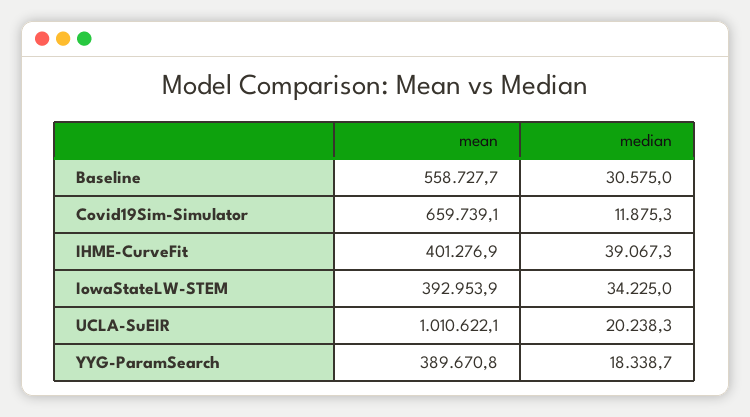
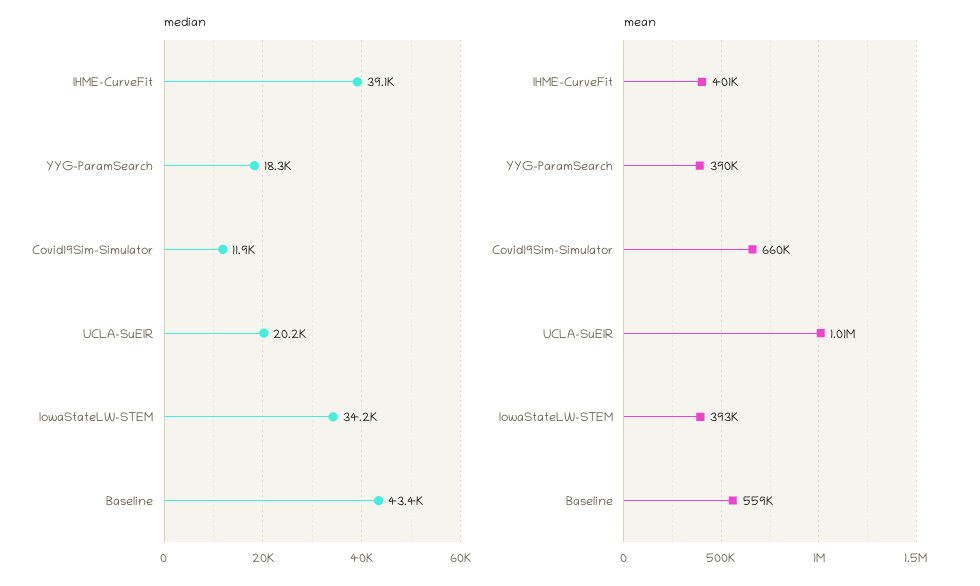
  {
    "mean": {
      "Baseline": 558727.7,
      "Covid19Sim-Simulator": 659739.1,
      "IHME-CurveFit": 401276.9,
      "IowaStateLW-STEM": 392953.9,
      "UCLA-SuEIR": 1010622.1,
      "YYG-ParamSearch": 389670.8
    },
    "median": {
-     "Baseline": 30575,
+     "Baseline": 43400,
      "Covid19Sim-Simulator": 11875.3,
      "IHME-CurveFit": 39067.3,
      "IowaStateLW-STEM": 34225,
      "UCLA-SuEIR": 20238.3,
      "YYG-ParamSearch": 18338.7
    }
  }

